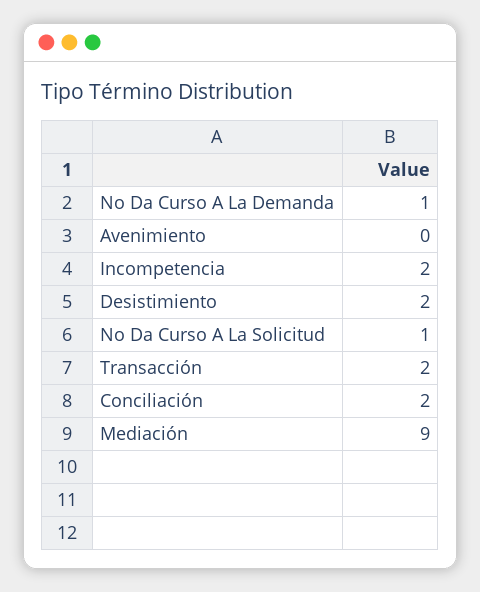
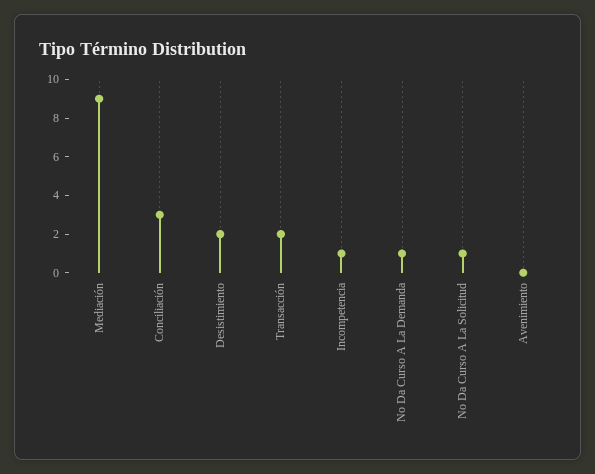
  {
    "No Da Curso A La Demanda": 1,
    "Avenimiento": 0,
-   "Incompetencia": 2,
+   "Incompetencia": 1,
    "Desistimiento": 2,
    "No Da Curso A La Solicitud": 1,
    "Transacción": 2,
-   "Conciliación": 2,
+   "Conciliación": 3,
    "Mediación": 9
  }

